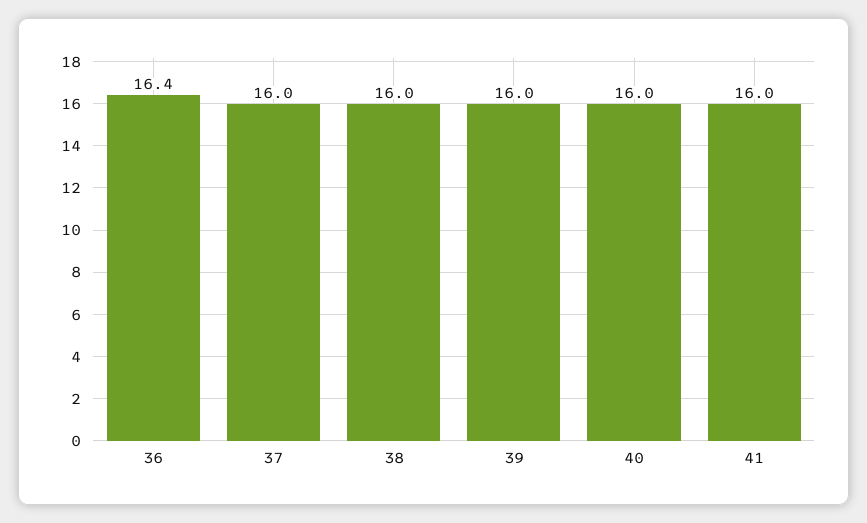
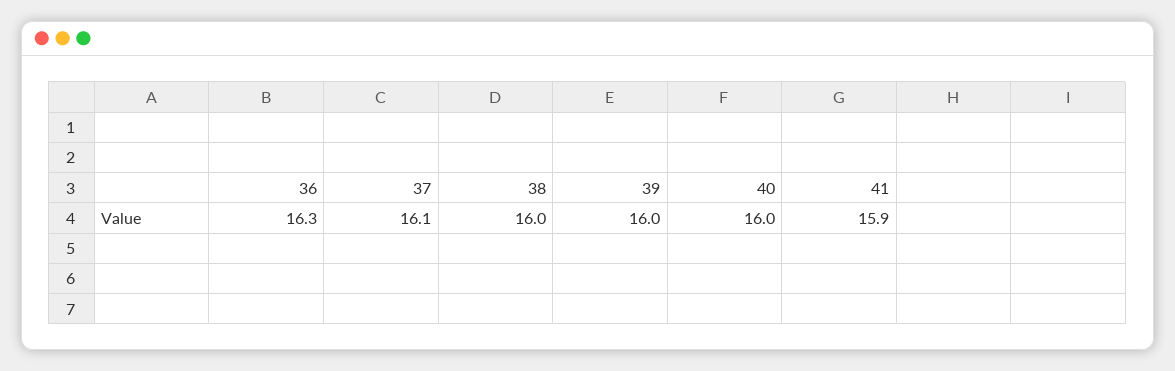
  {
-   "36": 16.4,
+   "36": 16.3,
-   "37": 16,
+   "37": 16.1,
    "38": 16,
    "39": 16,
    "40": 16,
-   "41": 16
+   "41": 15.9
  }

